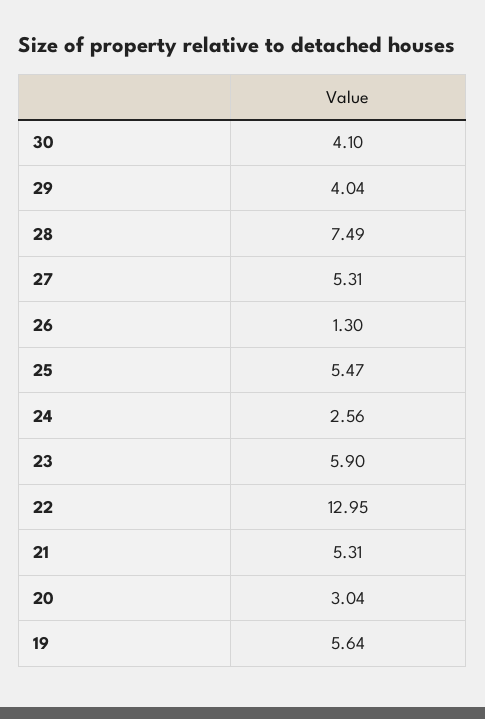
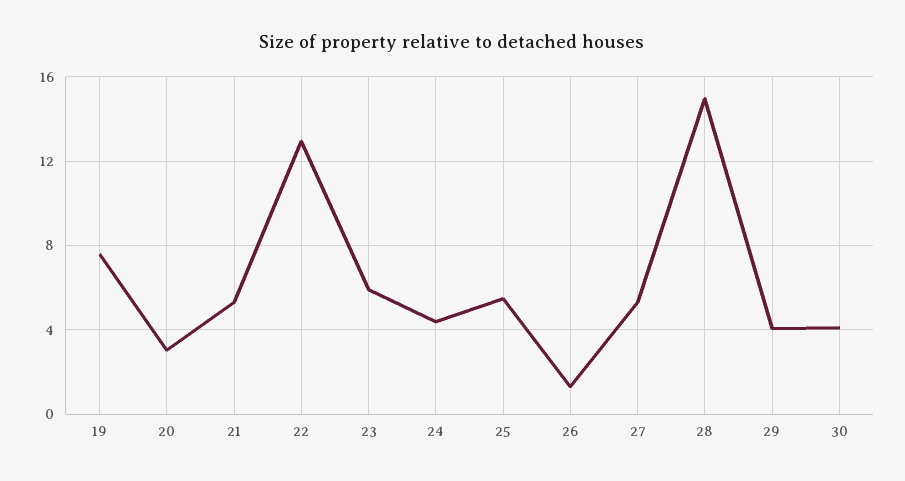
  {
    "30": 4.1,
    "29": 4.04,
-   "28": 7.49,
+   "28": 15,
    "27": 5.31,
    "26": 1.3,
    "25": 5.47,
-   "24": 2.56,
+   "24": 4.5,
    "23": 5.9,
    "22": 12.95,
    "21": 5.31,
    "20": 3.04,
-   "19": 5.64
+   "19": 7.5
  }

